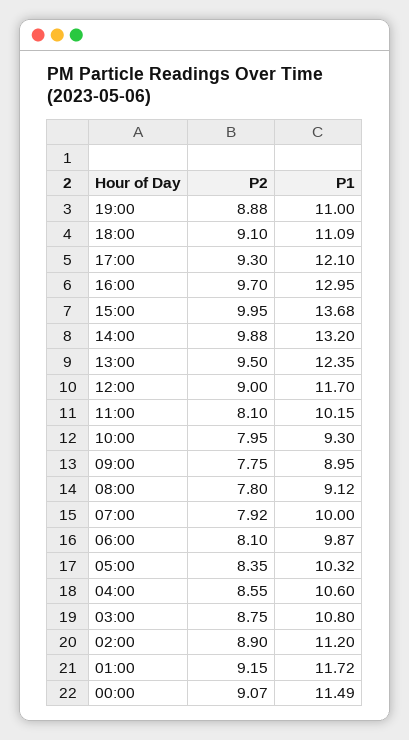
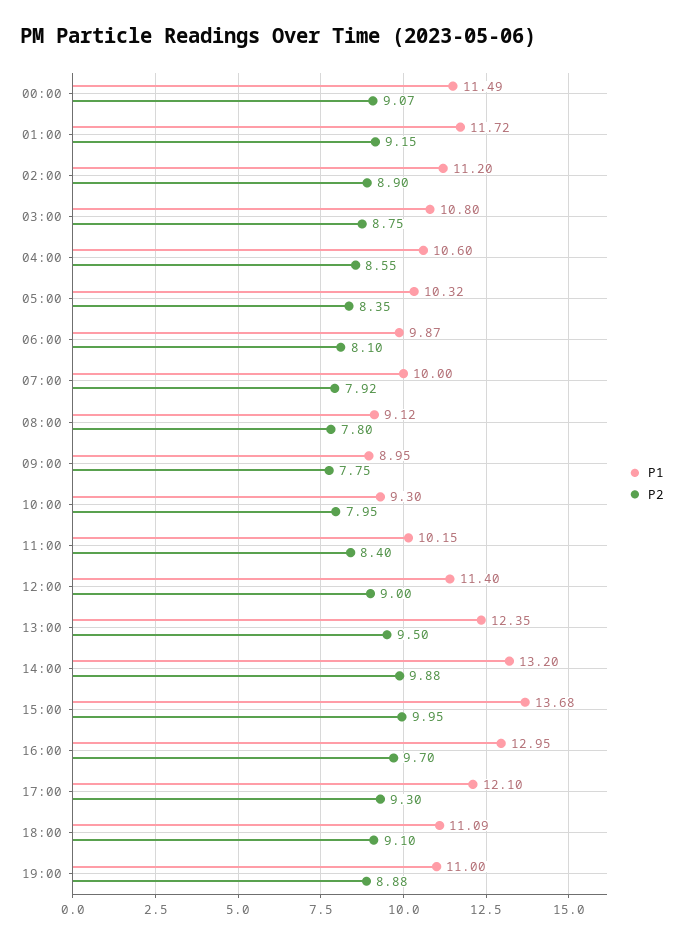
  {
    "P2": {
      "19:00": 8.88,
      "18:00": 9.1,
      "17:00": 9.3,
      "16:00": 9.7,
      "15:00": 9.95,
      "14:00": 9.88,
      "13:00": 9.5,
      "12:00": 9,
-     "11:00": 8.1,
+     "11:00": 8.4,
      "10:00": 7.95,
      "09:00": 7.75,
      "08:00": 7.8,
      "07:00": 7.92,
      "06:00": 8.1,
      "05:00": 8.35,
      "04:00": 8.55,
      "03:00": 8.75,
      "02:00": 8.9,
      "01:00": 9.15,
      "00:00": 9.07
    },
    "P1": {
      "19:00": 11,
      "18:00": 11.09,
      "17:00": 12.1,
      "16:00": 12.95,
      "15:00": 13.68,
      "14:00": 13.2,
      "13:00": 12.35,
-     "12:00": 11.7,
+     "12:00": 11.4,
      "11:00": 10.15,
      "10:00": 9.3,
      "09:00": 8.95,
      "08:00": 9.12,
      "07:00": 10,
      "06:00": 9.87,
      "05:00": 10.32,
      "04:00": 10.6,
      "03:00": 10.8,
      "02:00": 11.2,
      "01:00": 11.72,
      "00:00": 11.49
    }
  }

